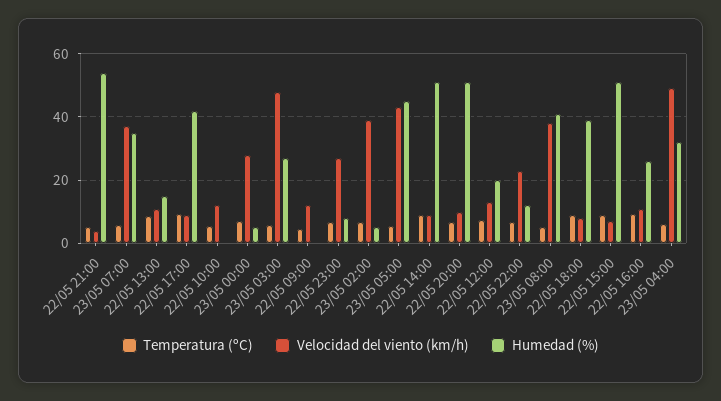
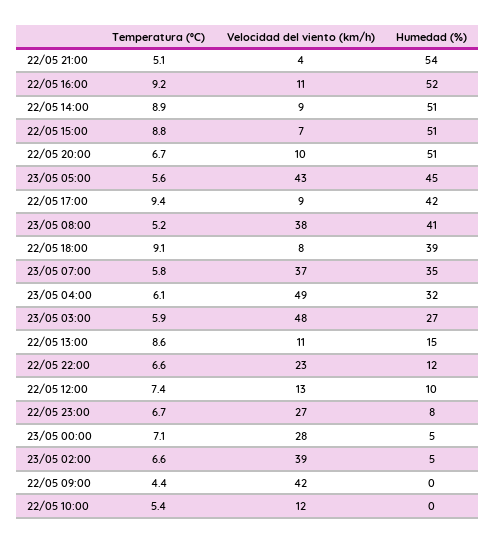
  {
    "Temperatura (ºC)": {
      "22/05 21:00": 5.1,
      "23/05 07:00": 5.8,
      "22/05 13:00": 8.6,
      "22/05 17:00": 9.4,
      "22/05 10:00": 5.4,
      "23/05 00:00": 7.1,
      "23/05 03:00": 5.9,
      "22/05 09:00": 4.4,
      "22/05 23:00": 6.7,
      "23/05 02:00": 6.6,
      "23/05 05:00": 5.6,
      "22/05 14:00": 8.9,
      "22/05 20:00": 6.7,
      "22/05 12:00": 7.4,
      "22/05 22:00": 6.6,
      "23/05 08:00": 5.2,
      "22/05 18:00": 9.1,
      "22/05 15:00": 8.8,
      "22/05 16:00": 9.2,
      "23/05 04:00": 6.1
    },
    "Velocidad del viento (km/h)": {
      "22/05 21:00": 4,
      "23/05 07:00": 37,
      "22/05 13:00": 11,
      "22/05 17:00": 9,
      "22/05 10:00": 12,
      "23/05 00:00": 28,
      "23/05 03:00": 48,
-     "22/05 09:00": 12,
+     "22/05 09:00": 42,
      "22/05 23:00": 27,
      "23/05 02:00": 39,
      "23/05 05:00": 43,
      "22/05 14:00": 9,
      "22/05 20:00": 10,
      "22/05 12:00": 13,
      "22/05 22:00": 23,
      "23/05 08:00": 38,
      "22/05 18:00": 8,
      "22/05 15:00": 7,
      "22/05 16:00": 11,
      "23/05 04:00": 49
    },
    "Humedad (%)": {
      "22/05 21:00": 54,
      "23/05 07:00": 35,
      "22/05 13:00": 15,
      "22/05 17:00": 42,
      "22/05 10:00": 0,
      "23/05 00:00": 5,
      "23/05 03:00": 27,
      "22/05 09:00": 0,
      "22/05 23:00": 8,
      "23/05 02:00": 5,
      "23/05 05:00": 45,
      "22/05 14:00": 51,
      "22/05 20:00": 51,
-     "22/05 12:00": 20,
+     "22/05 12:00": 10,
      "22/05 22:00": 12,
      "23/05 08:00": 41,
      "22/05 18:00": 39,
      "22/05 15:00": 51,
-     "22/05 16:00": 26,
+     "22/05 16:00": 52,
      "23/05 04:00": 32
    }
  }

